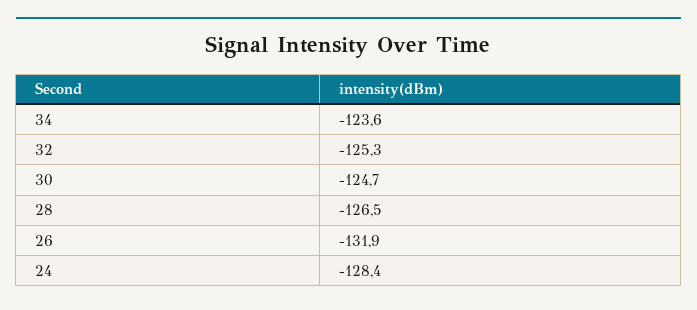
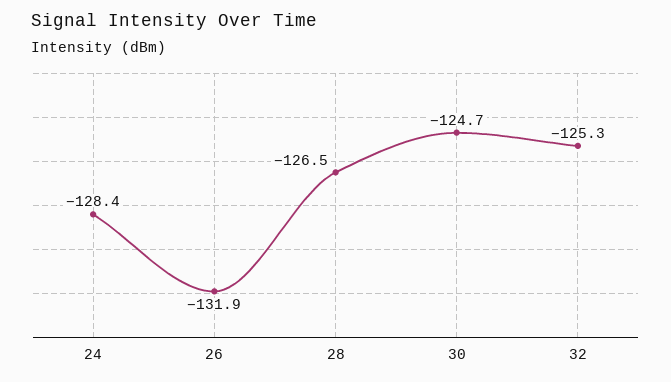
  {
-   "34": -123.6,
    "32": -125.3,
    "30": -124.7,
    "28": -126.5,
    "26": -131.9,
    "24": -128.4
  }

